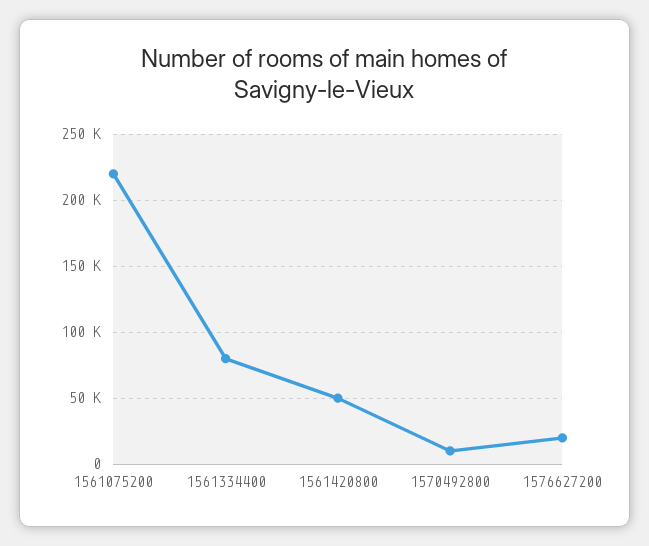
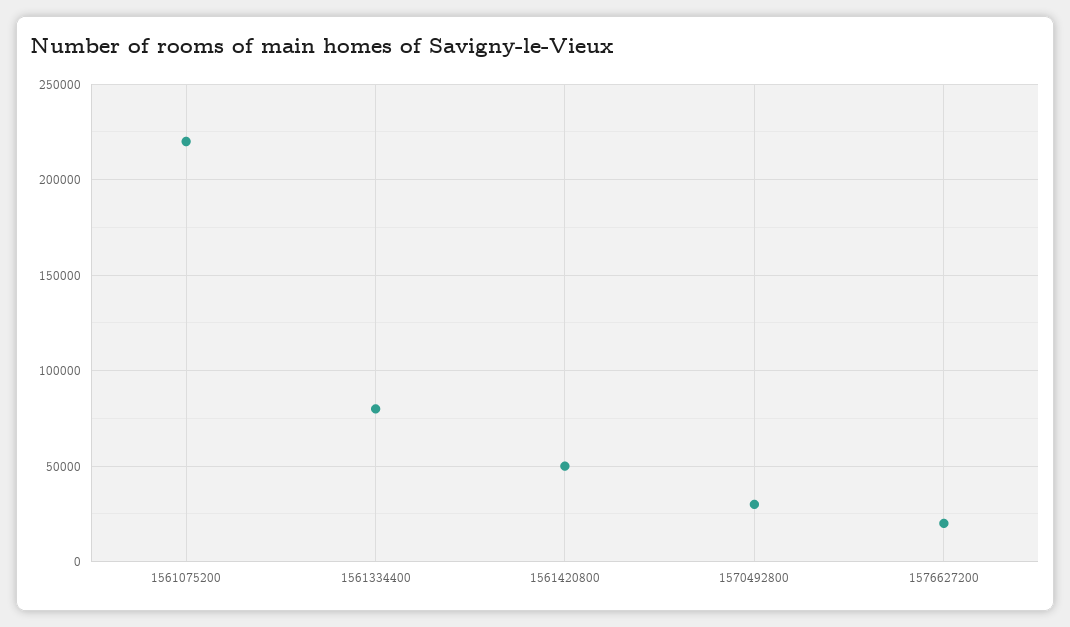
  {
    "1561075200": 220000,
    "1561334400": 80000,
    "1561420800": 50000,
-   "1570492800": 10000,
+   "1570492800": 30000,
    "1576627200": 20000
  }

